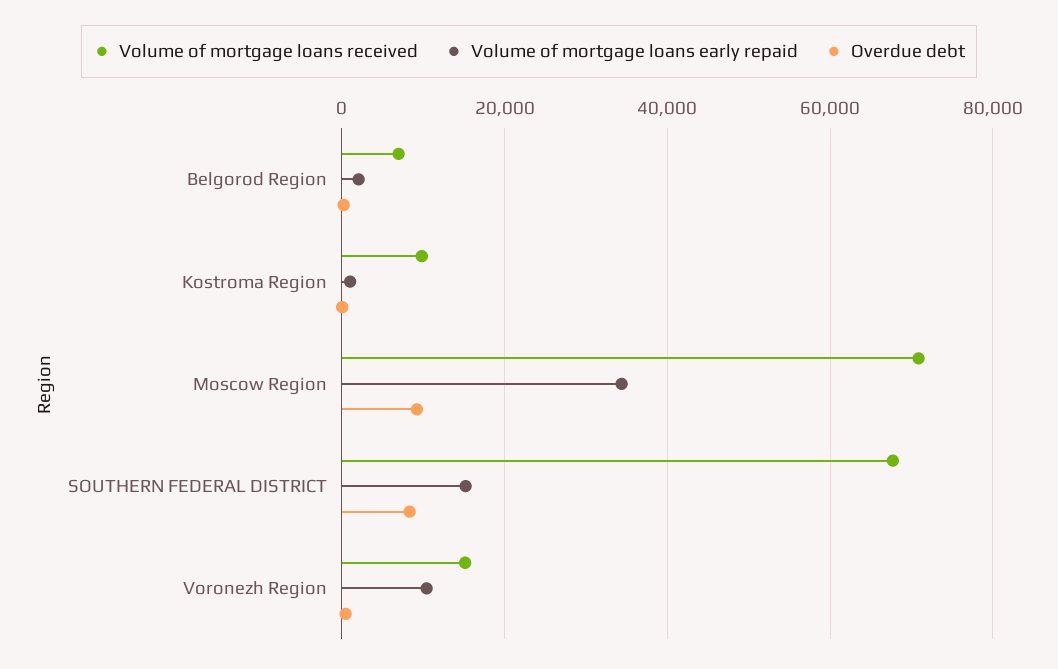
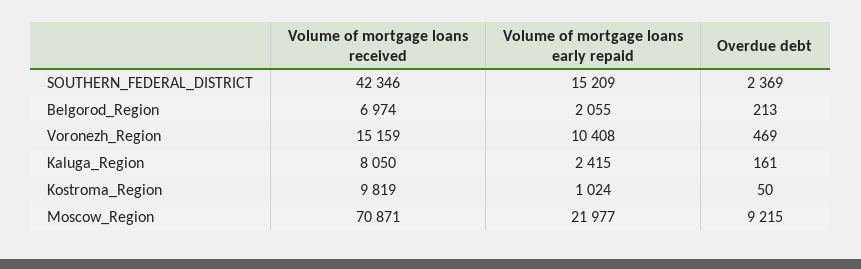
  {
    "Volume of mortgage loans received": {
      "Belgorod Region": 6974,
      "Kostroma Region": 9819,
      "Moscow Region": 70871,
-     "SOUTHERN FEDERAL DISTRICT": 68000,
+     "SOUTHERN FEDERAL DISTRICT": 42346,
-     "Voronezh Region": 15159
+     "Voronezh Region": 15159,
+     "Kaluga_Region": 8050
    },
    "Volume of mortgage loans early repaid": {
      "Belgorod Region": 2055,
      "Kostroma Region": 1024,
-     "Moscow Region": 34000,
+     "Moscow Region": 21977,
      "SOUTHERN FEDERAL DISTRICT": 15209,
-     "Voronezh Region": 10408
+     "Voronezh Region": 10408,
+     "Kaluga_Region": 2415
    },
    "Overdue debt": {
      "Belgorod Region": 213,
      "Kostroma Region": 50,
      "Moscow Region": 9215,
-     "SOUTHERN FEDERAL DISTRICT": 8000,
+     "SOUTHERN FEDERAL DISTRICT": 2369,
-     "Voronezh Region": 469
+     "Voronezh Region": 469,
+     "Kaluga_Region": 161
    }
  }

